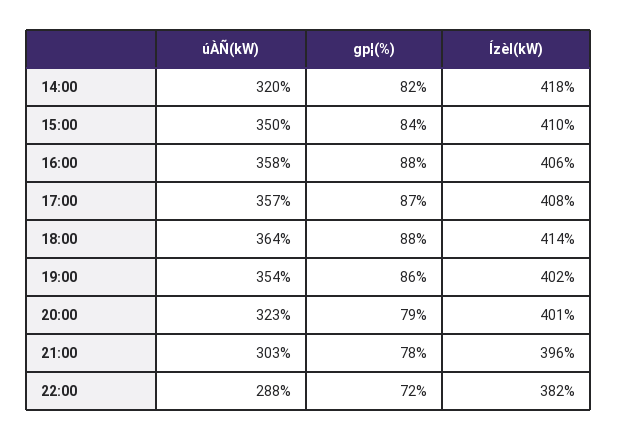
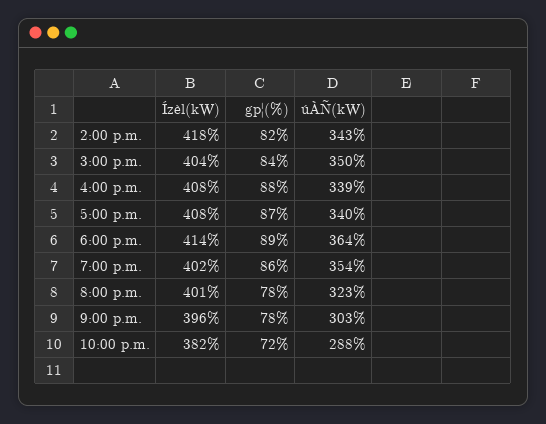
  {
    "úÀÑ(kW)": {
-     "14:00": 320,
+     "14:00": 343,
      "15:00": 350,
-     "16:00": 358,
+     "16:00": 339,
-     "17:00": 357,
+     "17:00": 340,
      "18:00": 364,
      "19:00": 354,
      "20:00": 323,
      "21:00": 303,
      "22:00": 288
    },
    "gp¦(%)": {
      "14:00": 82,
      "15:00": 84,
      "16:00": 88,
      "17:00": 87,
-     "18:00": 88,
+     "18:00": 89,
      "19:00": 86,
-     "20:00": 79,
+     "20:00": 78,
      "21:00": 78,
      "22:00": 72
    },
    "Ízèl(kW)": {
      "14:00": 418,
-     "15:00": 410,
+     "15:00": 404,
-     "16:00": 406,
+     "16:00": 408,
      "17:00": 408,
      "18:00": 414,
      "19:00": 402,
      "20:00": 401,
      "21:00": 396,
      "22:00": 382
    }
  }

